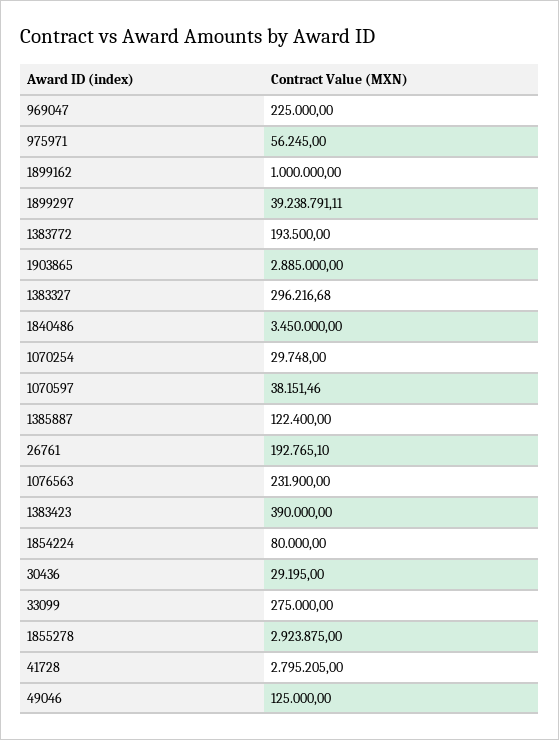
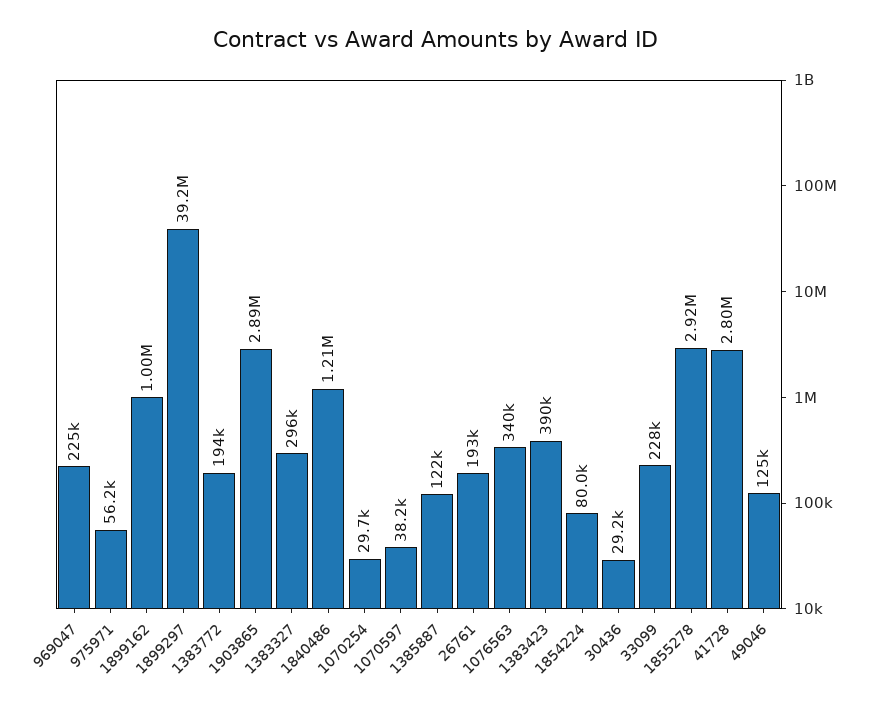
  {
    "969047": 225000,
    "975971": 56245,
    "1899162": 1000000,
    "1899297": 39238791.11,
    "1383772": 193500,
    "1903865": 2885000,
    "1383327": 296216.68,
-   "1840486": 3450000,
+   "1840486": 1210000,
    "1070254": 29748,
    "1070597": 38151.46,
    "1385887": 122400,
    "26761": 192765.1,
-   "1076563": 231900,
+   "1076563": 340000,
    "1383423": 390000,
    "1854224": 80000,
    "30436": 29195,
-   "33099": 275000,
+   "33099": 228000,
    "1855278": 2923875,
    "41728": 2795205,
    "49046": 125000
  }

